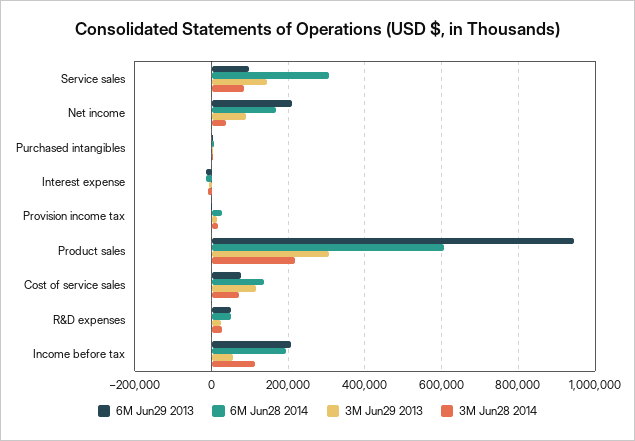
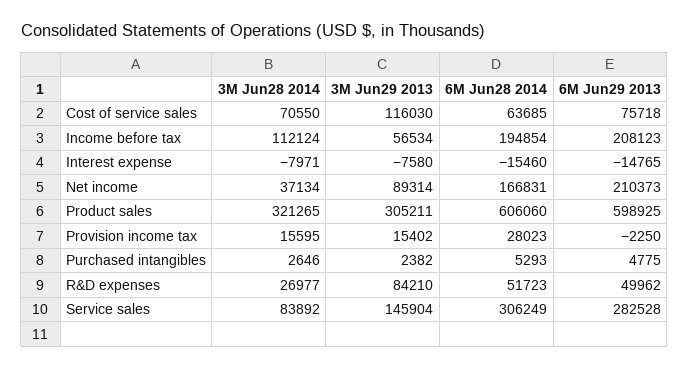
  {
    "6M Jun29 2013": {
-     "Service sales": 100000,
+     "Service sales": 282528,
      "Net income": 210373,
      "Purchased intangibles": 4775,
      "Interest expense": -14765,
      "Provision income tax": -2250,
-     "Product sales": 940000,
+     "Product sales": 598925,
      "Cost of service sales": 75718,
      "R&D expenses": 49962,
      "Income before tax": 208123
    },
    "6M Jun28 2014": {
      "Service sales": 306249,
      "Net income": 166831,
      "Purchased intangibles": 5293,
      "Interest expense": -15460,
      "Provision income tax": 28023,
      "Product sales": 606060,
-     "Cost of service sales": 140000,
+     "Cost of service sales": 63685,
      "R&D expenses": 51723,
      "Income before tax": 194854
    },
    "3M Jun29 2013": {
      "Service sales": 145904,
      "Net income": 89314,
      "Purchased intangibles": 2382,
      "Interest expense": -7580,
      "Provision income tax": 15402,
      "Product sales": 305211,
      "Cost of service sales": 116030,
-     "R&D expenses": 20000,
+     "R&D expenses": 84210,
      "Income before tax": 56534
    },
    "3M Jun28 2014": {
      "Service sales": 83892,
      "Net income": 37134,
      "Purchased intangibles": 2646,
      "Interest expense": -7971,
      "Provision income tax": 15595,
-     "Product sales": 220000,
+     "Product sales": 321265,
      "Cost of service sales": 70550,
      "R&D expenses": 26977,
      "Income before tax": 112124
    }
  }

